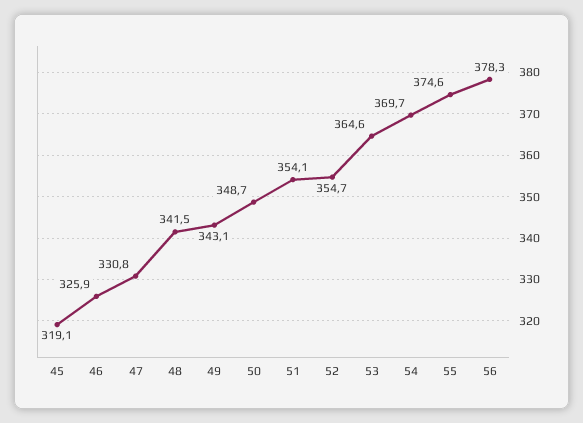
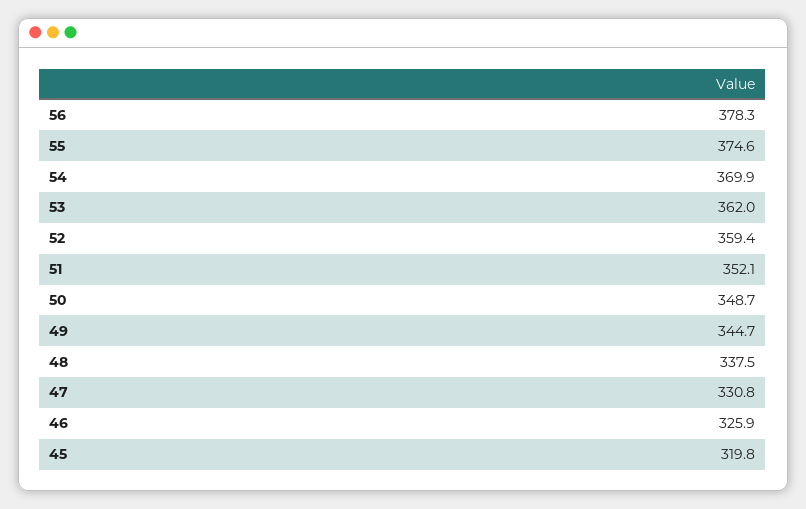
  {
-   "45": 319.1,
+   "45": 319.8,
    "46": 325.9,
    "47": 330.8,
-   "48": 341.5,
+   "48": 337.5,
-   "49": 343.1,
+   "49": 344.7,
    "50": 348.7,
-   "51": 354.1,
+   "51": 352.1,
-   "52": 354.7,
+   "52": 359.4,
-   "53": 364.6,
+   "53": 362,
-   "54": 369.7,
+   "54": 369.9,
    "55": 374.6,
    "56": 378.3
  }

